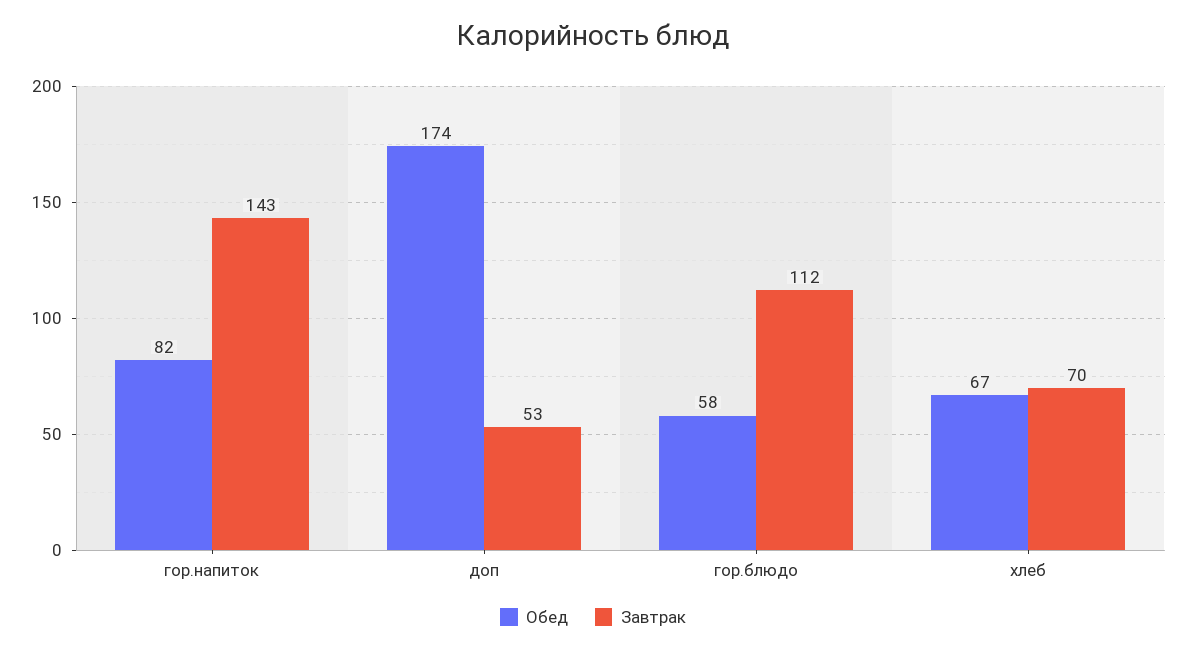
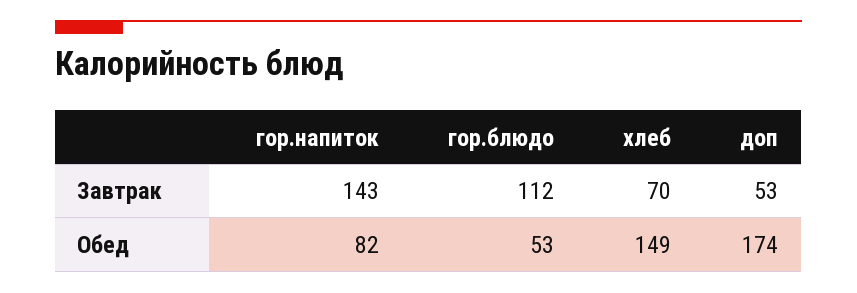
  {
    "Обед": {
      "гор.напиток": 82,
      "доп": 174,
-     "гор.блюдо": 58,
+     "гор.блюдо": 53,
-     "хлеб": 67
+     "хлеб": 149
    },
    "Завтрак": {
      "гор.напиток": 143,
      "доп": 53,
      "гор.блюдо": 112,
      "хлеб": 70
    }
  }

